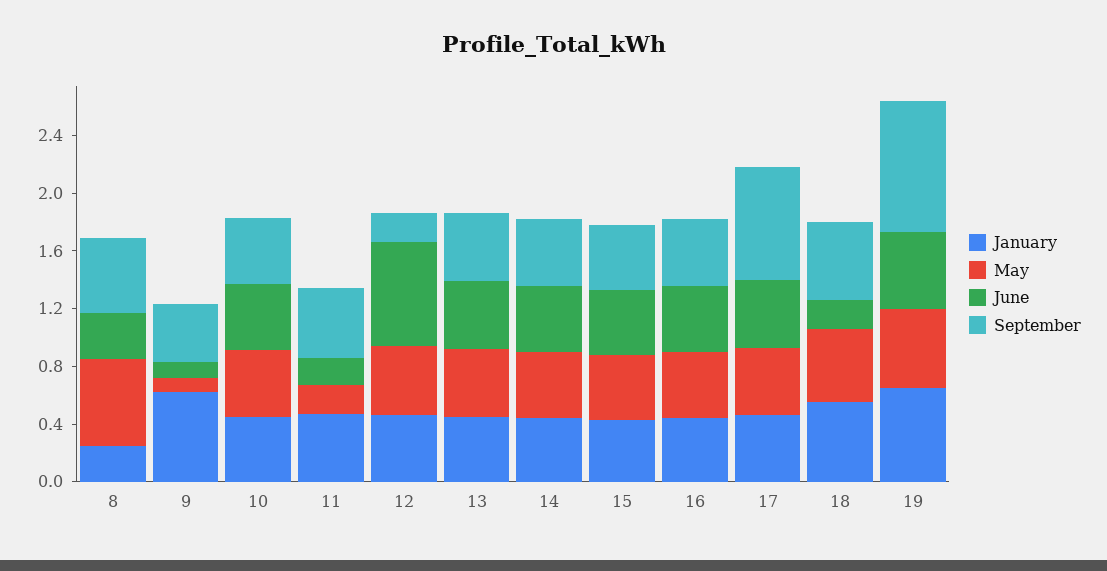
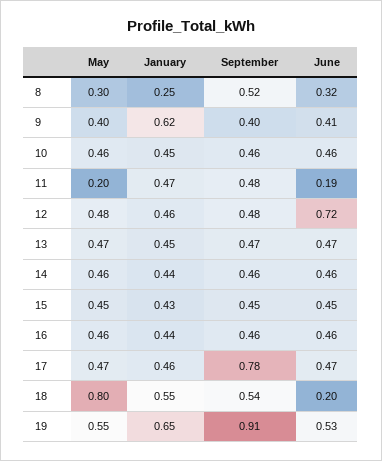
  {
    "January": {
      "8": 0.25,
      "9": 0.62,
      "10": 0.45,
      "11": 0.47,
      "12": 0.46,
      "13": 0.45,
      "14": 0.44,
      "15": 0.43,
      "16": 0.44,
      "17": 0.46,
      "18": 0.55,
      "19": 0.65
    },
    "May": {
-     "8": 0.6,
+     "8": 0.3,
-     "9": 0.1,
+     "9": 0.4,
      "10": 0.46,
      "11": 0.2,
      "12": 0.48,
      "13": 0.47,
      "14": 0.46,
      "15": 0.45,
      "16": 0.46,
      "17": 0.47,
-     "18": 0.5,
+     "18": 0.8,
      "19": 0.55
    },
    "June": {
      "8": 0.32,
-     "9": 0.1,
+     "9": 0.41,
      "10": 0.46,
      "11": 0.19,
      "12": 0.72,
      "13": 0.47,
      "14": 0.46,
      "15": 0.45,
      "16": 0.46,
      "17": 0.47,
      "18": 0.2,
      "19": 0.53
    },
    "September": {
      "8": 0.52,
      "9": 0.4,
      "10": 0.46,
      "11": 0.48,
-     "12": 0.2,
+     "12": 0.48,
      "13": 0.47,
      "14": 0.46,
      "15": 0.45,
      "16": 0.46,
      "17": 0.78,
      "18": 0.54,
      "19": 0.91
    }
  }

